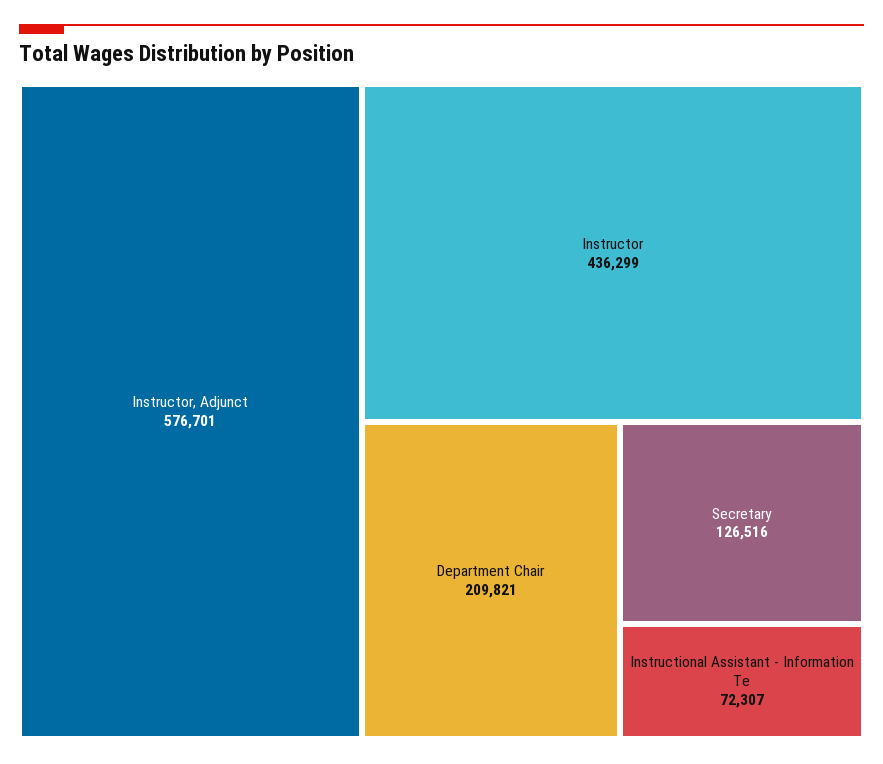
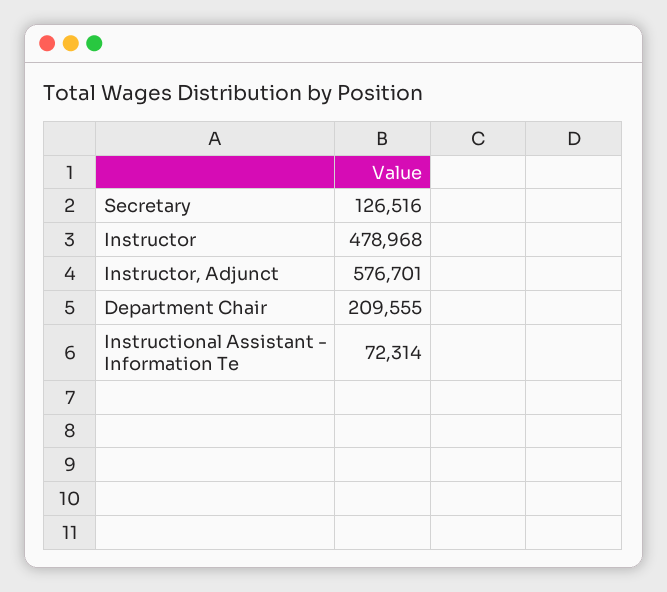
  {
    "Instructor, Adjunct": 576701,
-   "Instructor": 436299,
+   "Instructor": 478968,
-   "Department Chair": 209821,
+   "Department Chair": 209555,
    "Secretary": 126516,
-   "Instructional Assistant - Information Te": 72307
+   "Instructional Assistant - Information Te": 72314
  }

